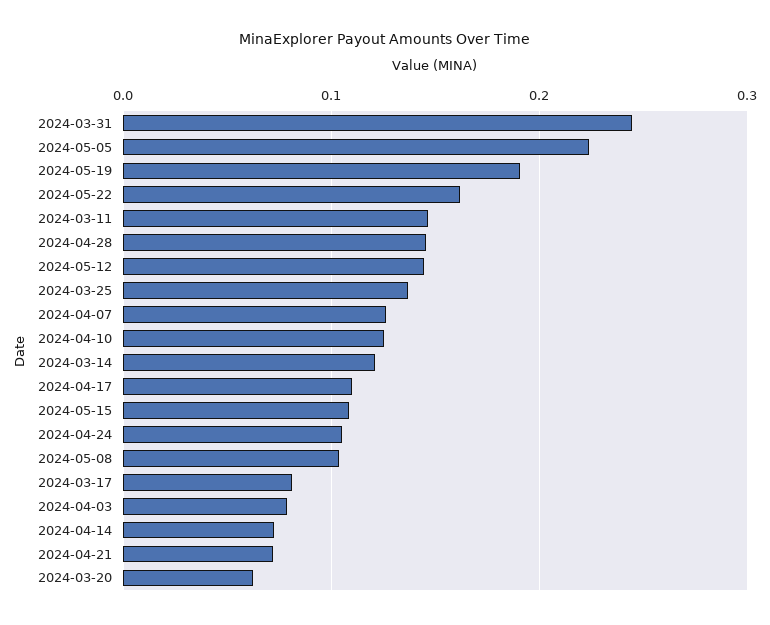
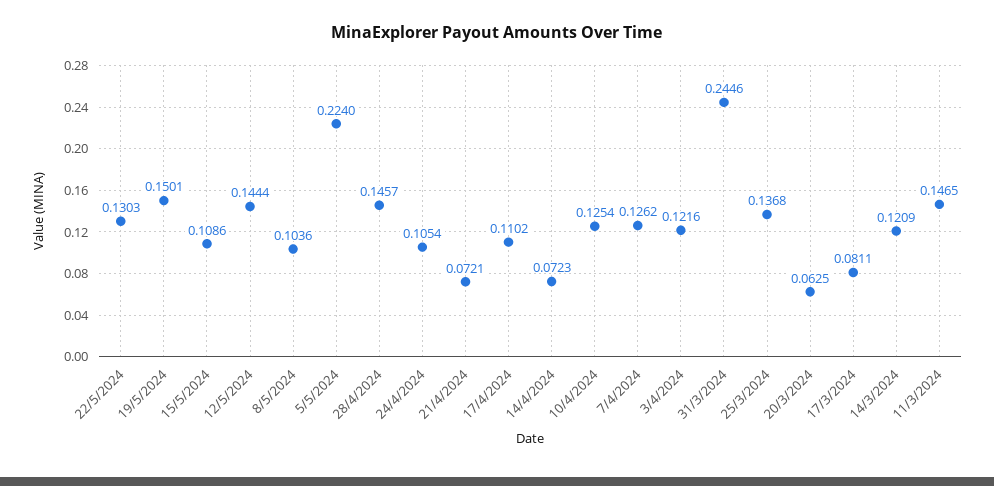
  {
    "2024-03-31": 0.2446,
    "2024-05-05": 0.224,
-   "2024-05-19": 0.19,
+   "2024-05-19": 0.1501,
-   "2024-05-22": 0.16,
+   "2024-05-22": 0.1303,
    "2024-03-11": 0.1465,
    "2024-04-28": 0.1457,
    "2024-05-12": 0.1444,
    "2024-03-25": 0.1368,
    "2024-04-07": 0.1262,
    "2024-04-10": 0.1254,
    "2024-03-14": 0.1209,
    "2024-04-17": 0.1102,
    "2024-05-15": 0.1086,
    "2024-04-24": 0.1054,
    "2024-05-08": 0.1036,
    "2024-03-17": 0.0811,
-   "2024-04-03": 0.08,
+   "2024-04-03": 0.1216,
    "2024-04-14": 0.0723,
    "2024-04-21": 0.0721,
    "2024-03-20": 0.0625
  }

